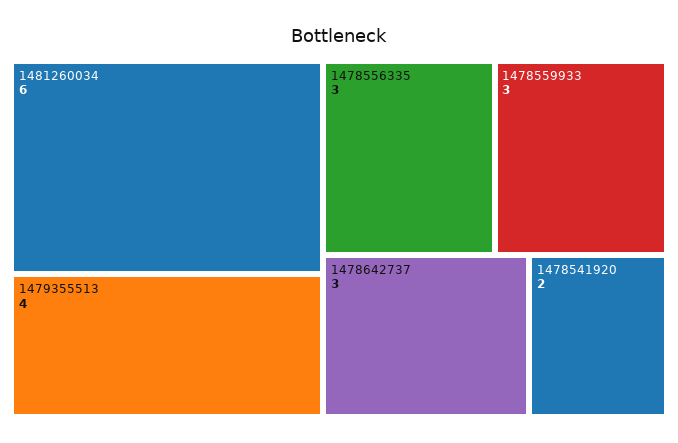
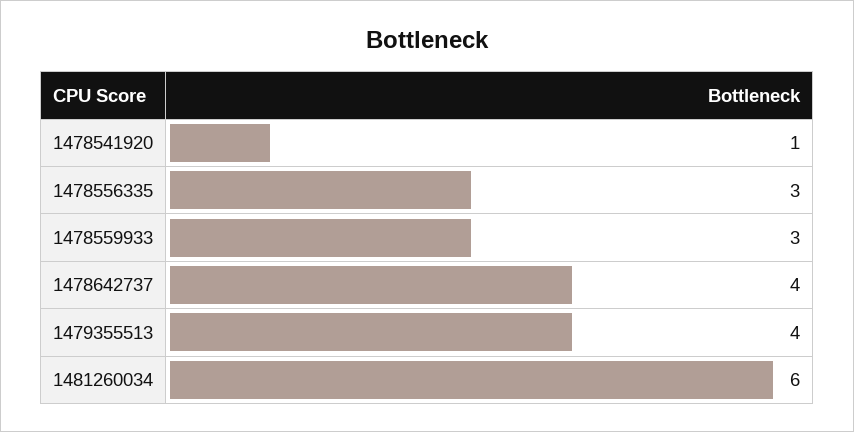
  {
    "1481260034": 6,
    "1479355513": 4,
    "1478556335": 3,
    "1478559933": 3,
-   "1478642737": 3,
+   "1478642737": 4,
-   "1478541920": 2
+   "1478541920": 1
  }

